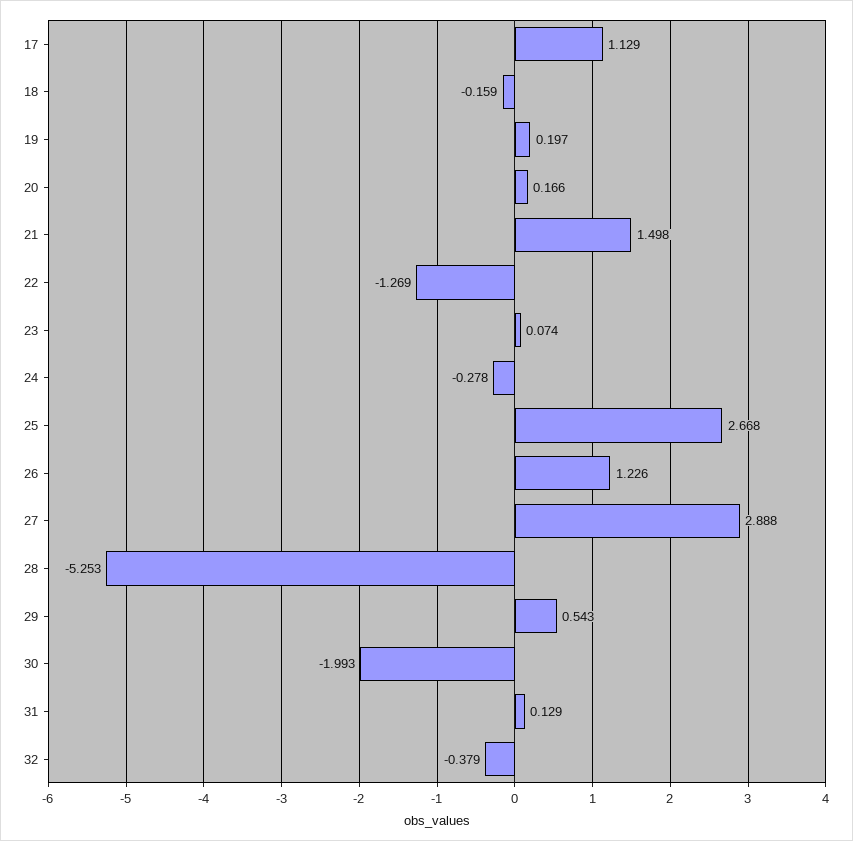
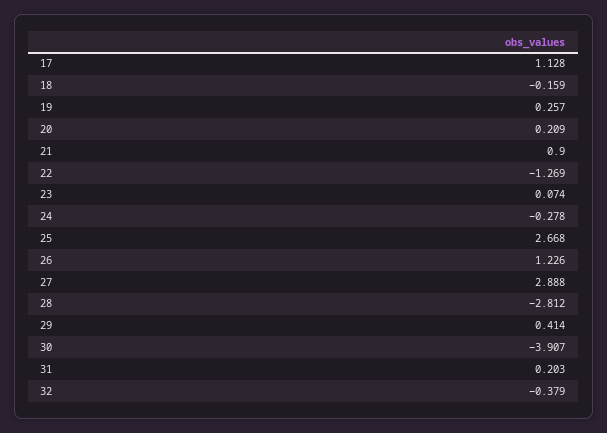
  {
-   "17": 1.129,
+   "17": 1.128,
    "18": -0.159,
-   "19": 0.197,
+   "19": 0.257,
-   "20": 0.166,
+   "20": 0.209,
-   "21": 1.498,
+   "21": 0.9,
    "22": -1.269,
    "23": 0.074,
    "24": -0.278,
    "25": 2.668,
    "26": 1.226,
    "27": 2.888,
-   "28": -5.253,
+   "28": -2.812,
-   "29": 0.543,
+   "29": 0.414,
-   "30": -1.993,
+   "30": -3.907,
-   "31": 0.129,
+   "31": 0.203,
    "32": -0.379
  }

